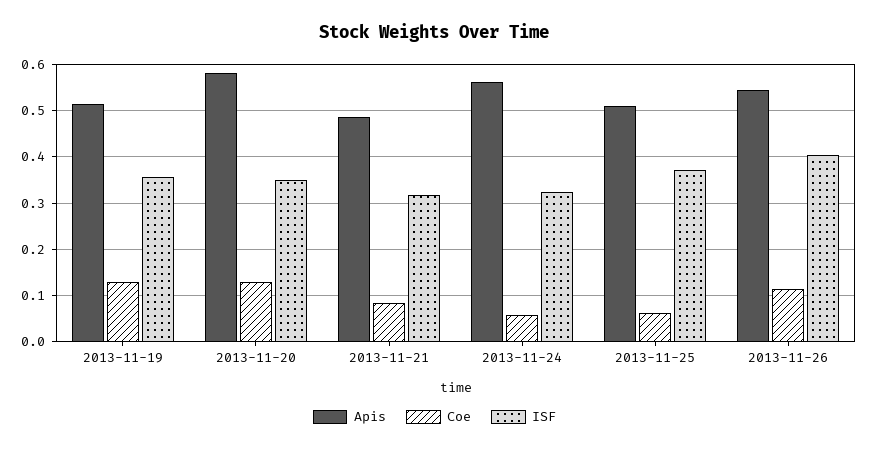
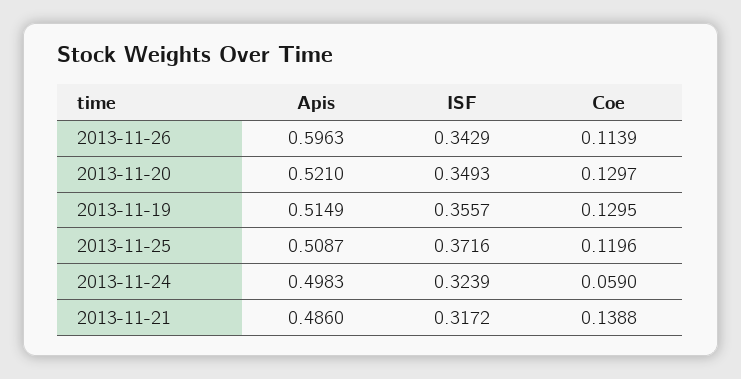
  {
    "Apis": {
      "2013-11-19": 0.5149,
-     "2013-11-20": 0.58,
+     "2013-11-20": 0.521,
      "2013-11-21": 0.486,
-     "2013-11-24": 0.56,
+     "2013-11-24": 0.4983,
      "2013-11-25": 0.5087,
-     "2013-11-26": 0.54
+     "2013-11-26": 0.5963
    },
    "Coe": {
      "2013-11-19": 0.1295,
      "2013-11-20": 0.1297,
-     "2013-11-21": 0.08,
+     "2013-11-21": 0.1388,
      "2013-11-24": 0.059,
-     "2013-11-25": 0.06,
+     "2013-11-25": 0.1196,
      "2013-11-26": 0.1139
    },
    "ISF": {
      "2013-11-19": 0.3557,
      "2013-11-20": 0.3493,
      "2013-11-21": 0.3172,
      "2013-11-24": 0.3239,
      "2013-11-25": 0.3716,
-     "2013-11-26": 0.4
+     "2013-11-26": 0.3429
    }
  }

